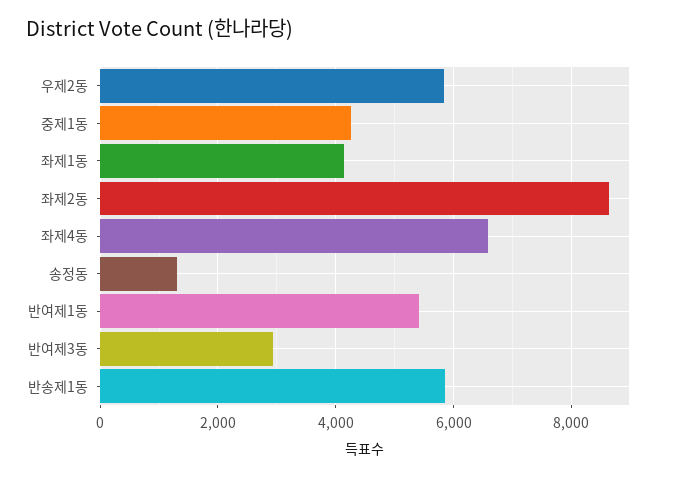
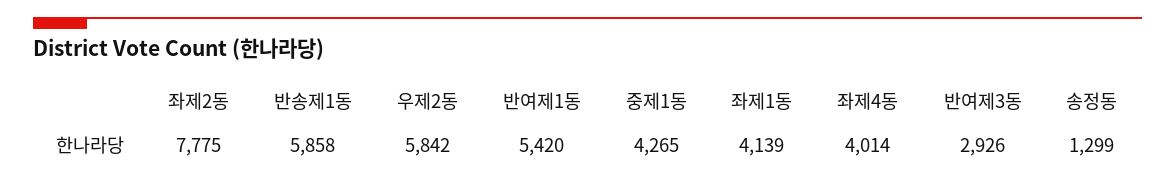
  {
    "우제2동": 5842,
    "중제1동": 4265,
    "좌제1동": 4139,
-   "좌제2동": 8600,
+   "좌제2동": 7775,
-   "좌제4동": 6600,
+   "좌제4동": 4014,
    "송정동": 1299,
    "반여제1동": 5420,
    "반여제3동": 2926,
    "반송제1동": 5858
  }

